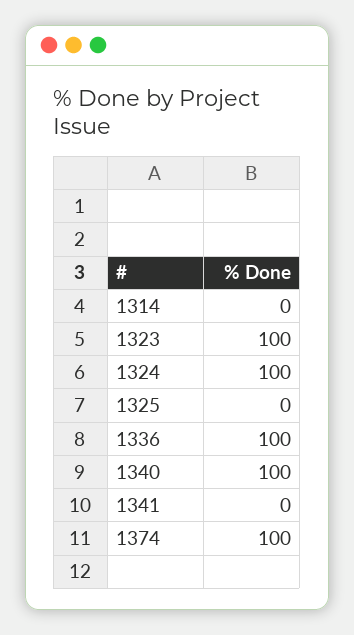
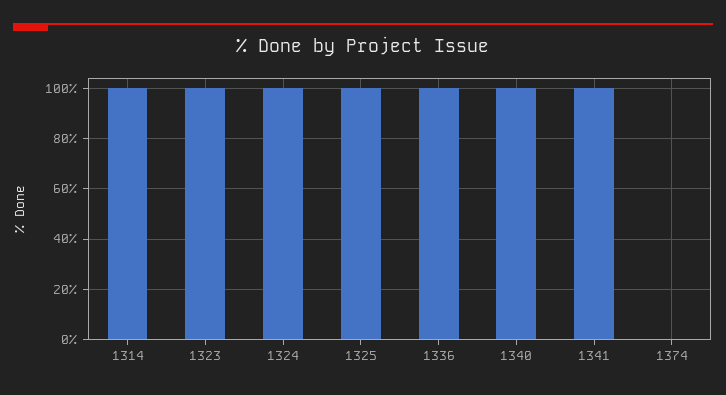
  {
-   "1314": 0,
+   "1314": 100,
    "1323": 100,
    "1324": 100,
-   "1325": 0,
+   "1325": 100,
    "1336": 100,
    "1340": 100,
-   "1341": 0,
+   "1341": 100,
-   "1374": 100
+   "1374": 0
  }

